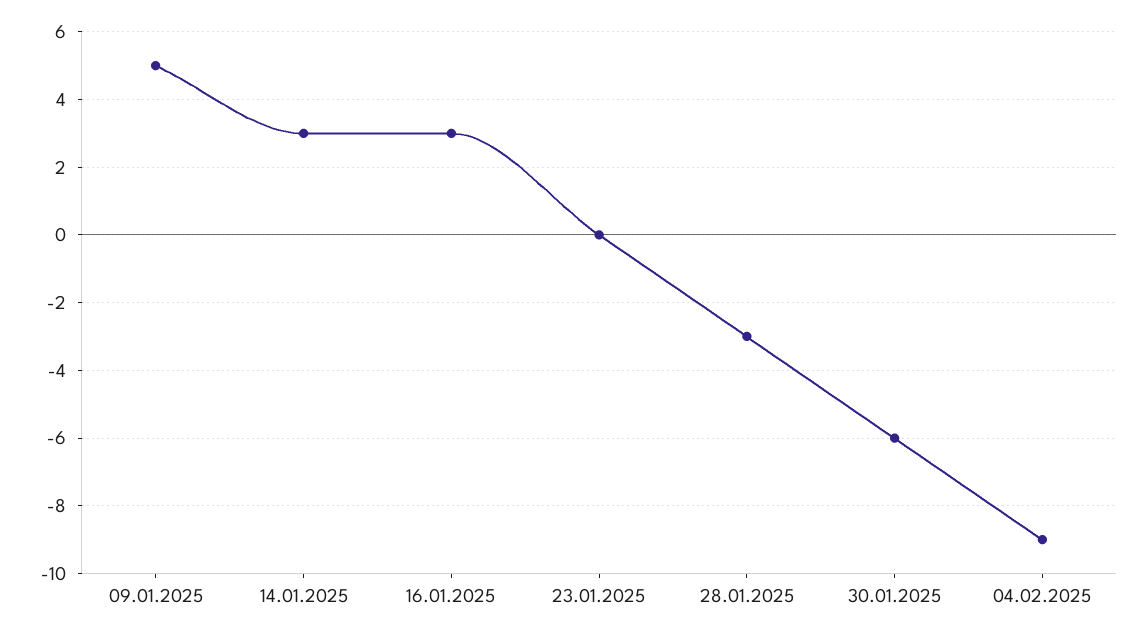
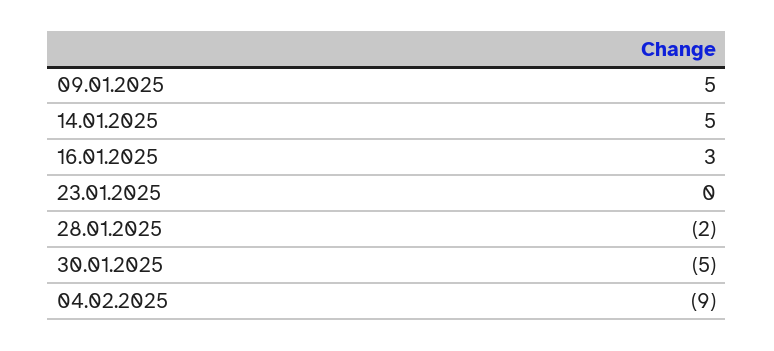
  {
    "09.01.2025": 5,
-   "14.01.2025": 3,
+   "14.01.2025": 5,
    "16.01.2025": 3,
    "23.01.2025": 0,
-   "28.01.2025": -3,
+   "28.01.2025": -2,
-   "30.01.2025": -6,
+   "30.01.2025": -5,
    "04.02.2025": -9
  }

